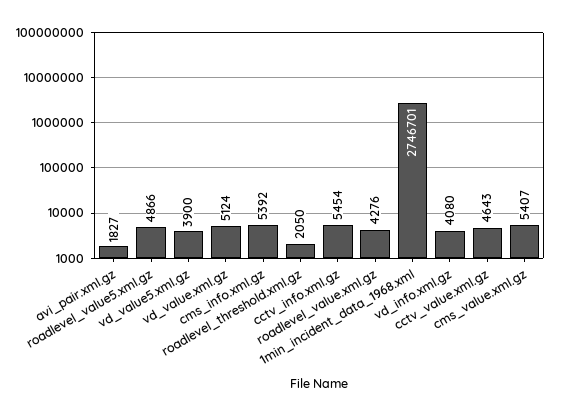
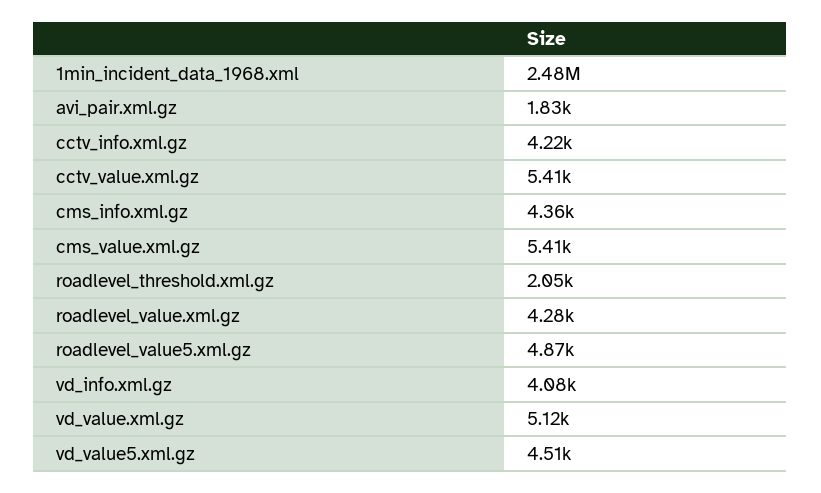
  {
    "avi_pair.xml.gz": 1827,
    "roadlevel_value5.xml.gz": 4866,
-   "vd_value5.xml.gz": 3900,
+   "vd_value5.xml.gz": 4510,
    "vd_value.xml.gz": 5124,
-   "cms_info.xml.gz": 5392,
+   "cms_info.xml.gz": 4360,
    "roadlevel_threshold.xml.gz": 2050,
-   "cctv_info.xml.gz": 5454,
+   "cctv_info.xml.gz": 4220,
    "roadlevel_value.xml.gz": 4276,
-   "1min_incident_data_1968.xml": 2746701,
+   "1min_incident_data_1968.xml": 2480000,
    "vd_info.xml.gz": 4080,
-   "cctv_value.xml.gz": 4643,
+   "cctv_value.xml.gz": 5410,
    "cms_value.xml.gz": 5407
  }

